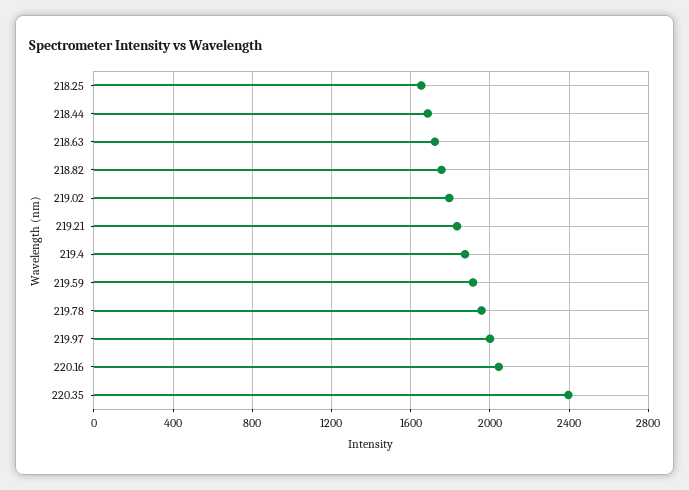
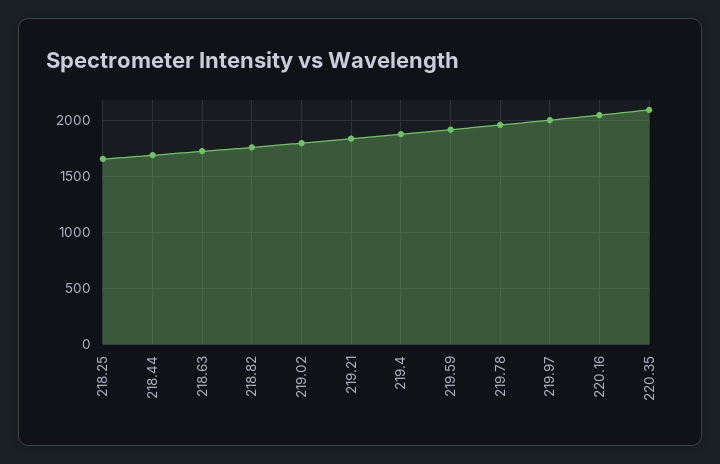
  {
    "218.25": 1650,
    "218.44": 1700,
    "218.63": 1700,
    "218.82": 1750,
    "219.02": 1800,
    "219.21": 1850,
    "219.4": 1850,
    "219.59": 1900,
    "219.78": 1950,
    "219.97": 2000,
    "220.16": 2050,
-   "220.35": 2400
+   "220.35": 2100
  }

